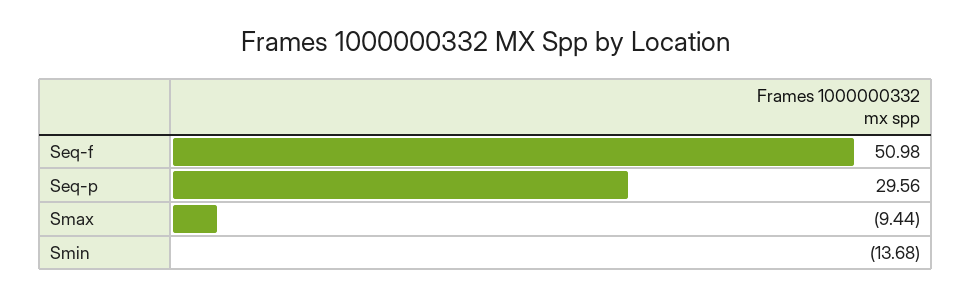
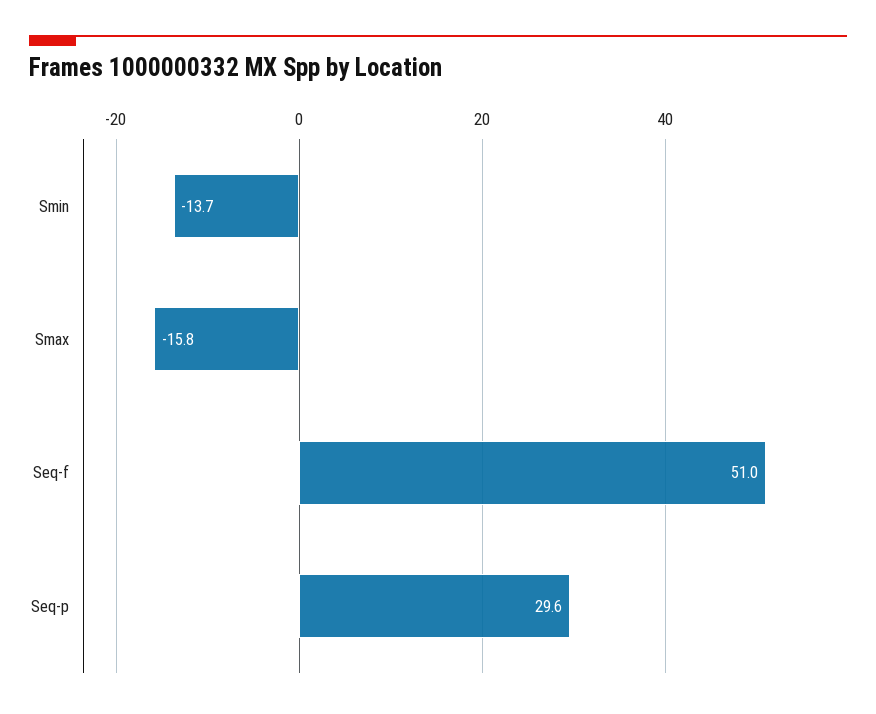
  {
    "Seq-f": 50.98,
    "Seq-p": 29.56,
-   "Smax": -9.44,
+   "Smax": -15.8,
    "Smin": -13.68
  }

